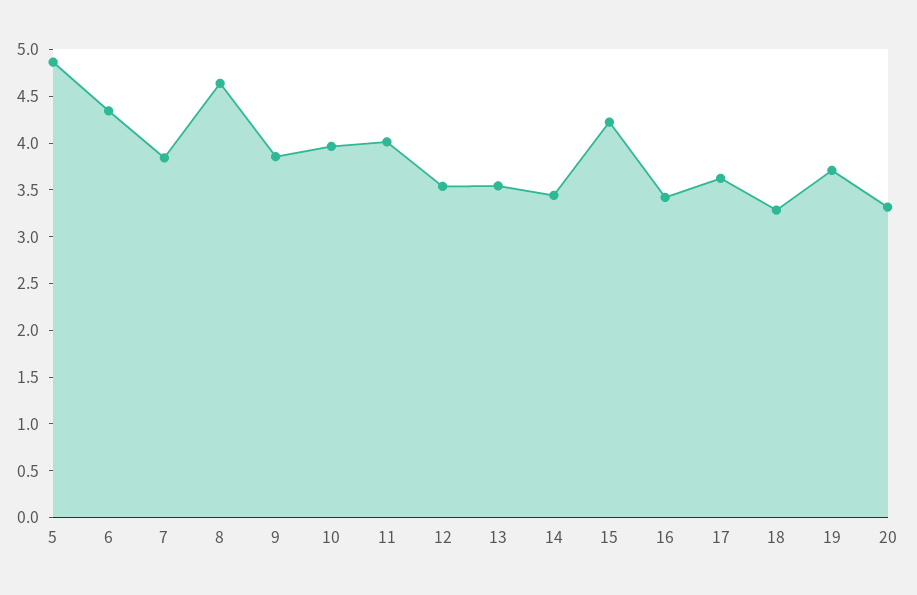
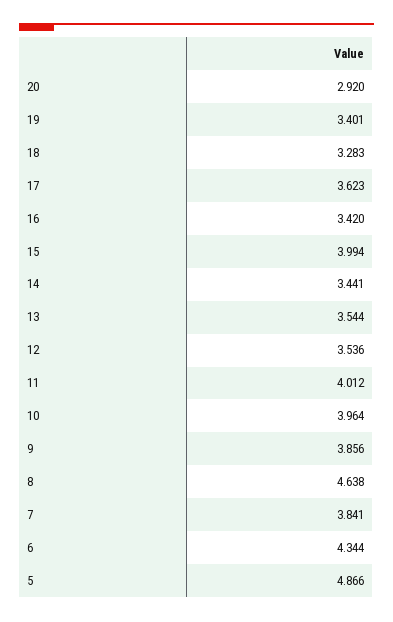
  {
    "5": 4.866,
    "6": 4.344,
    "7": 3.841,
    "8": 4.638,
    "9": 3.856,
    "10": 3.964,
    "11": 4.012,
    "12": 3.536,
    "13": 3.544,
    "14": 3.441,
-   "15": 4.2,
+   "15": 3.994,
    "16": 3.42,
    "17": 3.623,
    "18": 3.283,
-   "19": 3.7,
+   "19": 3.401,
-   "20": 3.3
+   "20": 2.92
  }

